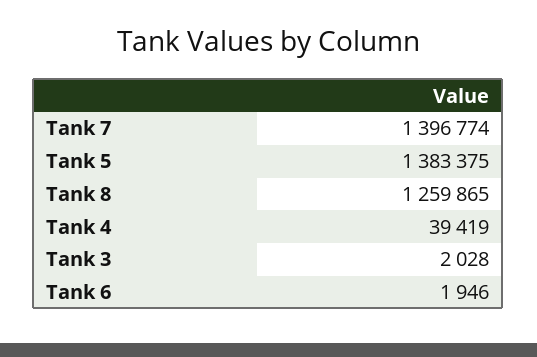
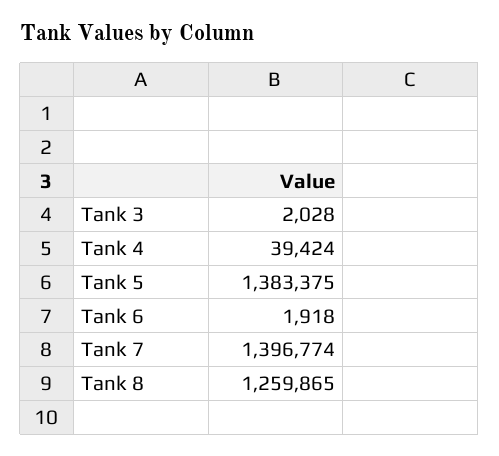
  {
    "Tank 7": 1396774,
    "Tank 5": 1383375,
    "Tank 8": 1259865,
-   "Tank 4": 39419,
+   "Tank 4": 39424,
    "Tank 3": 2028,
-   "Tank 6": 1946
+   "Tank 6": 1918
  }

